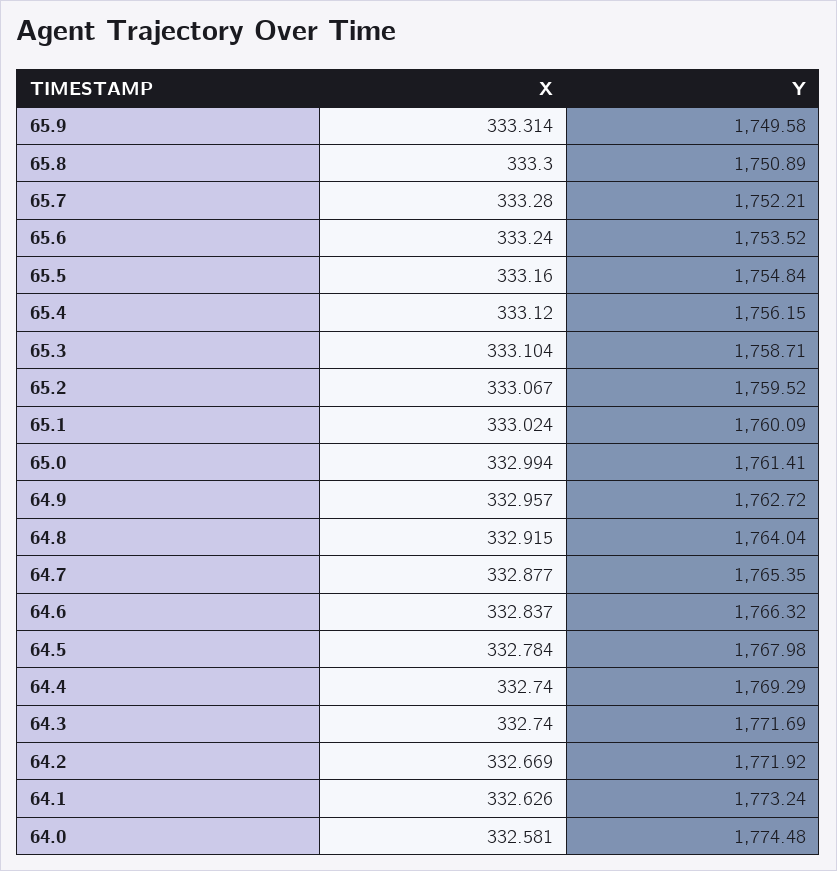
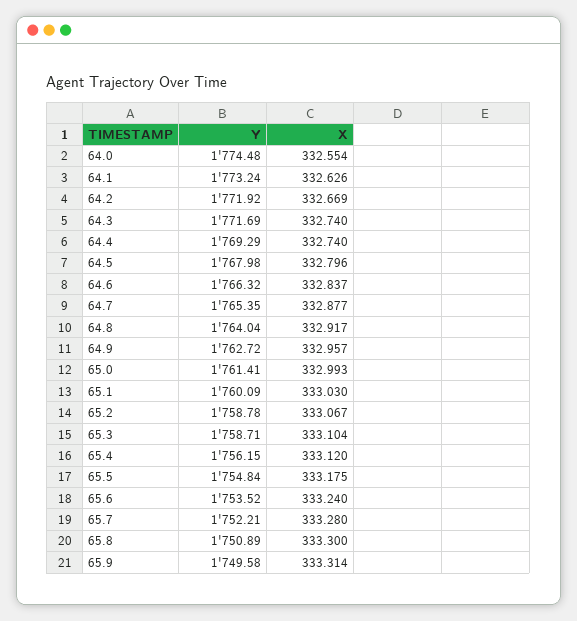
  {
    "X": {
      "65.9": 333.314,
      "65.8": 333.3,
      "65.7": 333.28,
      "65.6": 333.24,
-     "65.5": 333.16,
+     "65.5": 333.175,
      "65.4": 333.12,
      "65.3": 333.104,
      "65.2": 333.067,
-     "65.1": 333.024,
+     "65.1": 333.03,
-     "65.0": 332.994,
+     "65.0": 332.993,
      "64.9": 332.957,
-     "64.8": 332.915,
+     "64.8": 332.917,
      "64.7": 332.877,
      "64.6": 332.837,
-     "64.5": 332.784,
+     "64.5": 332.796,
      "64.4": 332.74,
      "64.3": 332.74,
      "64.2": 332.669,
      "64.1": 332.626,
-     "64.0": 332.581
+     "64.0": 332.554
    },
    "Y": {
      "65.9": 1749.58,
      "65.8": 1750.89,
      "65.7": 1752.21,
      "65.6": 1753.52,
      "65.5": 1754.84,
      "65.4": 1756.15,
      "65.3": 1758.71,
-     "65.2": 1759.52,
+     "65.2": 1758.78,
      "65.1": 1760.09,
      "65.0": 1761.41,
      "64.9": 1762.72,
      "64.8": 1764.04,
      "64.7": 1765.35,
      "64.6": 1766.32,
      "64.5": 1767.98,
      "64.4": 1769.29,
      "64.3": 1771.69,
      "64.2": 1771.92,
      "64.1": 1773.24,
      "64.0": 1774.48
    }
  }

